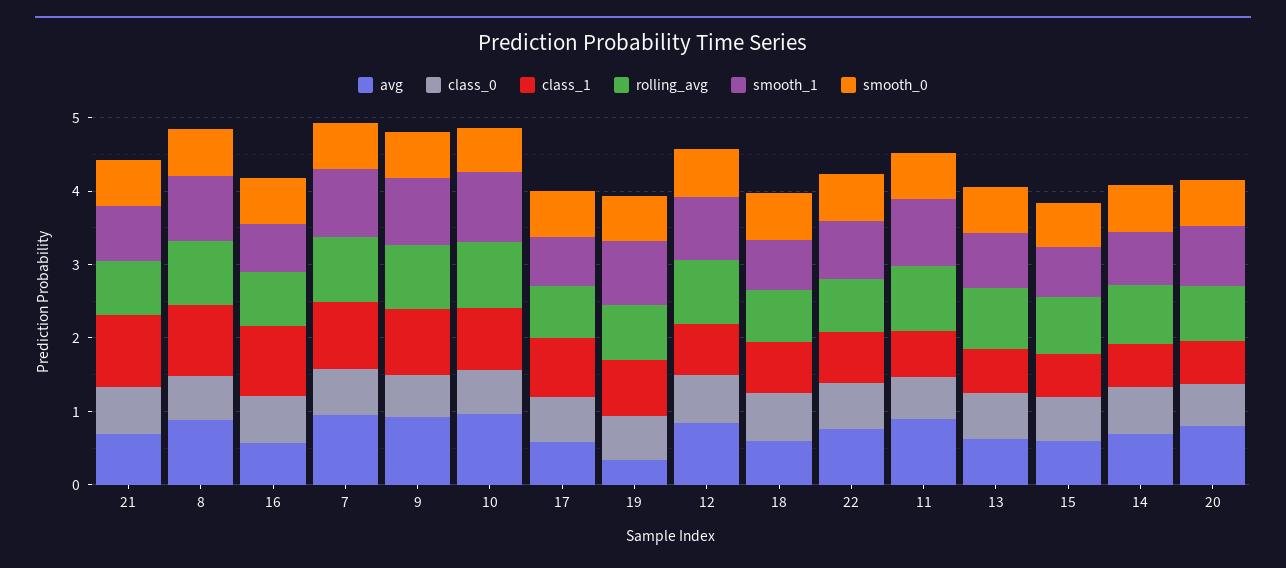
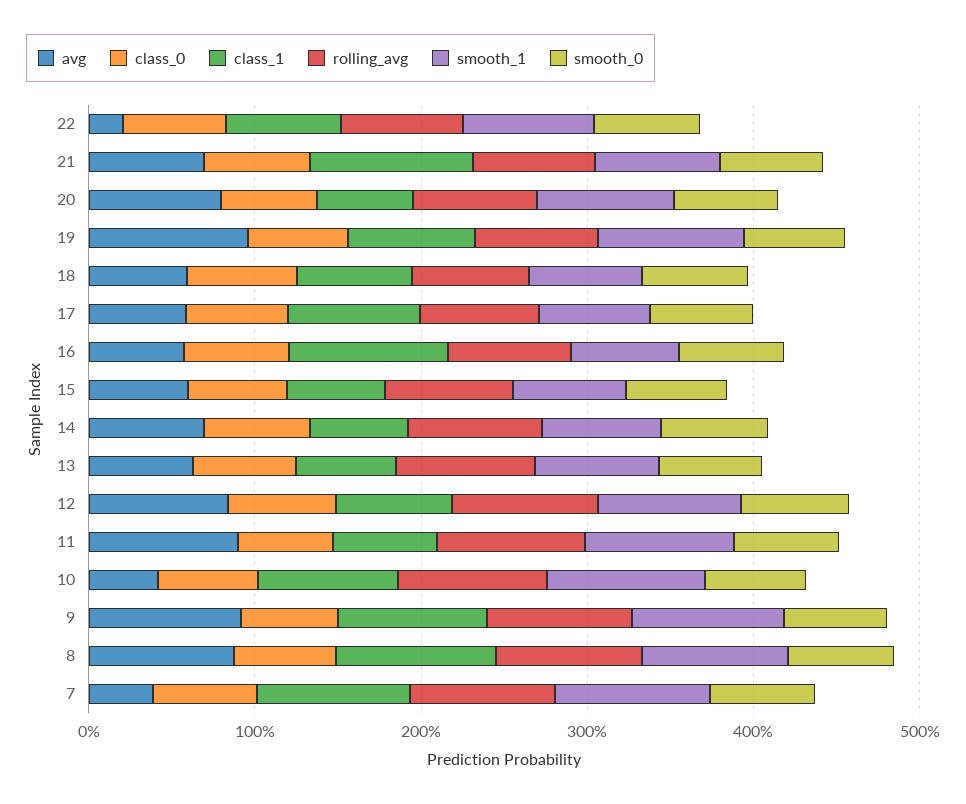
  {
    "avg": {
      "21": 0.6,
      "8": 0.8,
      "16": 0.6,
-     "7": 1,
+     "7": 0.4,
      "9": 1,
-     "10": 1,
+     "10": 0.4,
      "17": 0.6,
-     "19": 0.4,
+     "19": 1,
      "12": 0.8,
      "18": 0.6,
-     "22": 0.8,
+     "22": 0.2,
      "11": 0.8,
      "13": 0.6,
      "15": 0.6,
      "14": 0.6,
      "20": 0.8
    },
    "class_0": {
      "21": 0.6,
      "8": 0.6,
      "16": 0.6,
      "7": 0.6,
      "9": 0.6,
      "10": 0.6,
      "17": 0.6,
      "19": 0.6,
      "12": 0.6,
      "18": 0.6,
      "22": 0.6,
      "11": 0.6,
      "13": 0.6,
      "15": 0.6,
      "14": 0.6,
      "20": 0.6
    },
    "class_1": {
      "21": 1,
      "8": 1,
      "16": 1,
      "7": 1,
      "9": 0.8,
      "10": 0.8,
      "17": 0.8,
      "19": 0.8,
      "12": 0.6,
      "18": 0.6,
      "22": 0.6,
      "11": 0.6,
      "13": 0.6,
      "15": 0.6,
      "14": 0.6,
      "20": 0.6
    },
    "rolling_avg": {
      "21": 0.8,
      "8": 0.8,
      "16": 0.8,
      "7": 0.8,
      "9": 0.8,
      "10": 0.8,
      "17": 0.8,
      "19": 0.8,
      "12": 0.8,
      "18": 0.8,
      "22": 0.8,
      "11": 0.8,
      "13": 0.8,
      "15": 0.8,
      "14": 0.8,
      "20": 0.8
    },
    "smooth_1": {
      "21": 0.8,
      "8": 0.8,
      "16": 0.6,
      "7": 1,
      "9": 1,
      "10": 1,
      "17": 0.6,
      "19": 0.8,
      "12": 0.8,
      "18": 0.6,
      "22": 0.8,
      "11": 1,
      "13": 0.8,
      "15": 0.6,
      "14": 0.8,
      "20": 0.8
    },
    "smooth_0": {
      "21": 0.6,
      "8": 0.6,
      "16": 0.6,
      "7": 0.6,
      "9": 0.6,
      "10": 0.6,
      "17": 0.6,
      "19": 0.6,
      "12": 0.6,
      "18": 0.6,
      "22": 0.6,
      "11": 0.6,
      "13": 0.6,
      "15": 0.6,
      "14": 0.6,
      "20": 0.6
    }
  }

